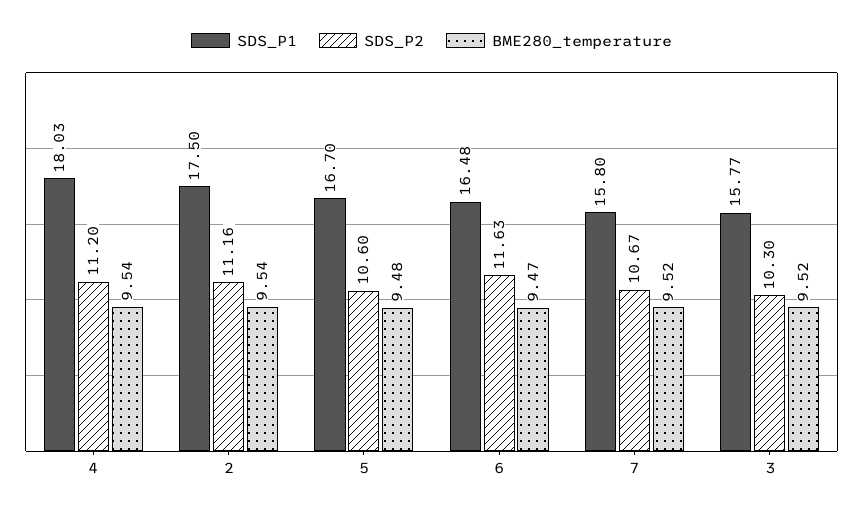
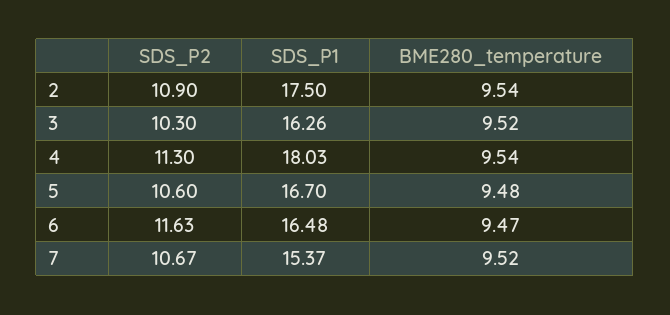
  {
    "SDS_P1": {
      "4": 18.03,
      "2": 17.5,
      "5": 16.7,
      "6": 16.48,
-     "7": 15.8,
+     "7": 15.37,
-     "3": 15.77
+     "3": 16.26
    },
    "SDS_P2": {
-     "4": 11.2,
+     "4": 11.3,
-     "2": 11.16,
+     "2": 10.9,
      "5": 10.6,
      "6": 11.63,
      "7": 10.67,
      "3": 10.3
    },
    "BME280_temperature": {
      "4": 9.54,
      "2": 9.54,
      "5": 9.48,
      "6": 9.47,
      "7": 9.52,
      "3": 9.52
    }
  }

